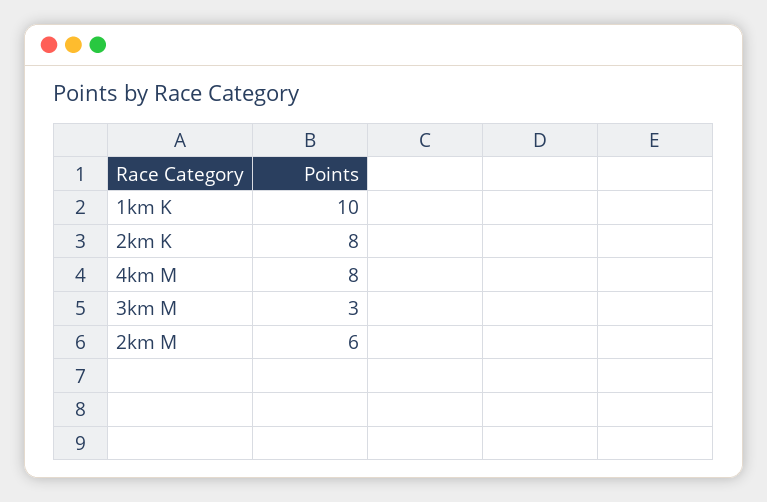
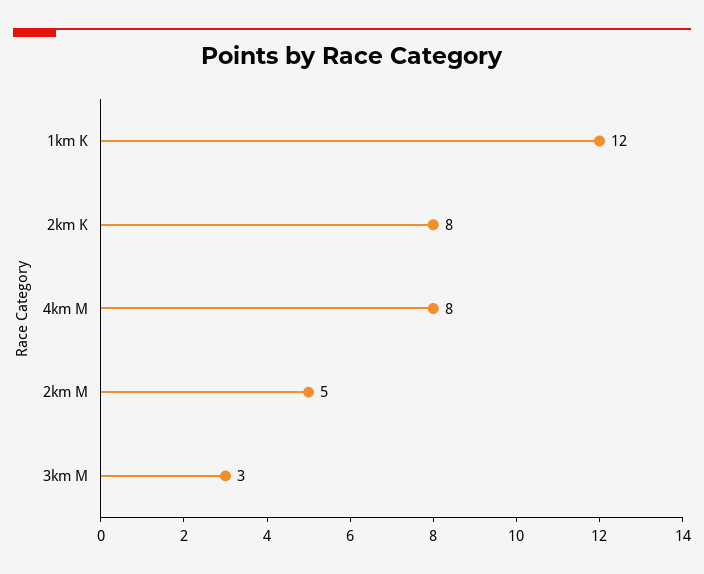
  {
-   "1km K": 10,
+   "1km K": 12,
    "2km K": 8,
    "4km M": 8,
    "3km M": 3,
-   "2km M": 6
+   "2km M": 5
  }

